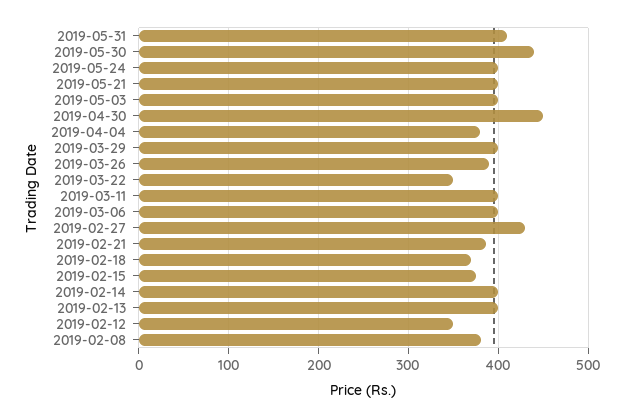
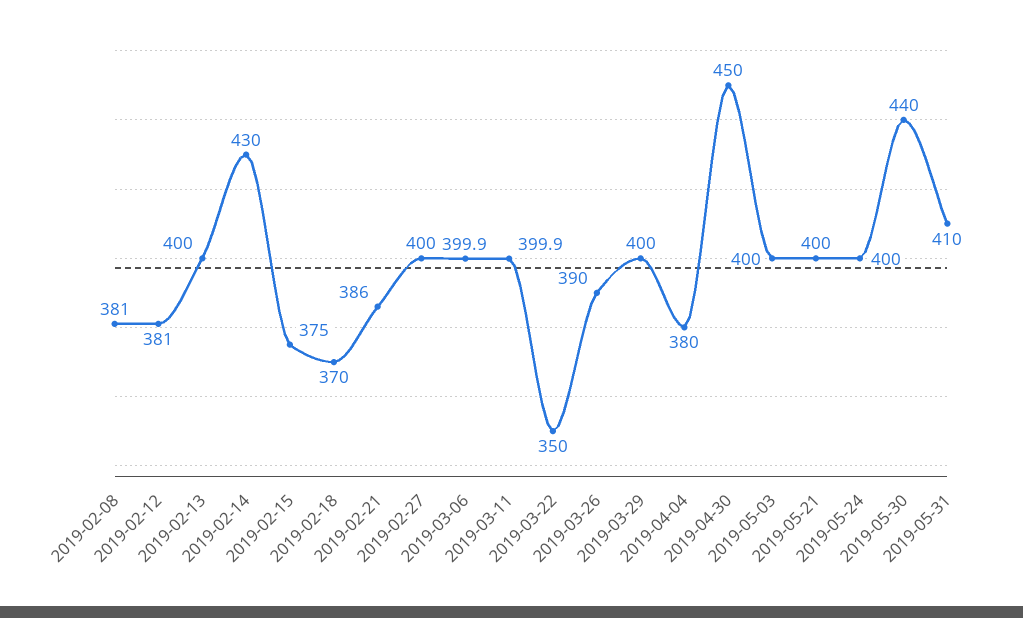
  {
    "2019-05-31": 410,
    "2019-05-30": 440,
    "2019-05-24": 400,
    "2019-05-21": 400,
    "2019-05-03": 400,
    "2019-04-30": 450,
    "2019-04-04": 380,
    "2019-03-29": 400,
    "2019-03-26": 390,
    "2019-03-22": 350,
    "2019-03-11": 399.9,
    "2019-03-06": 399.9,
-   "2019-02-27": 430,
+   "2019-02-27": 400,
    "2019-02-21": 386,
    "2019-02-18": 370,
    "2019-02-15": 375,
-   "2019-02-14": 400,
+   "2019-02-14": 430,
    "2019-02-13": 400,
-   "2019-02-12": 350,
+   "2019-02-12": 381,
    "2019-02-08": 381
  }

